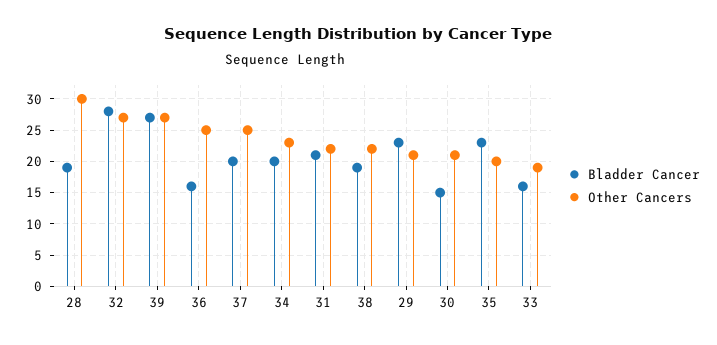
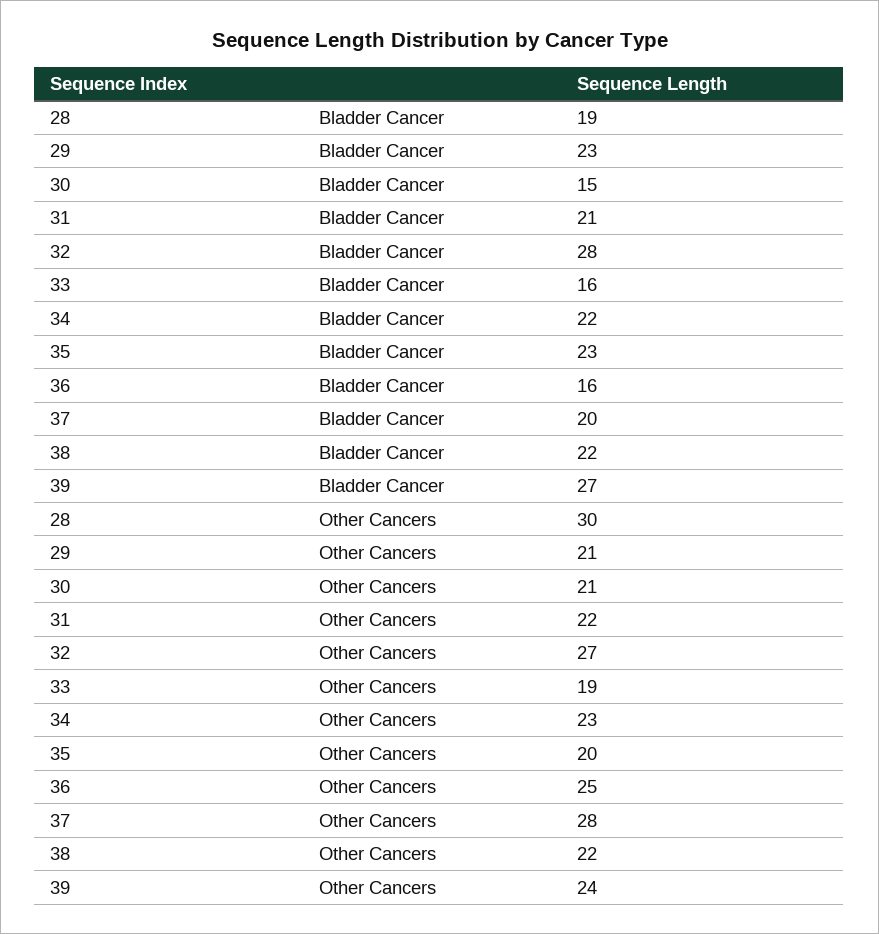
  {
    "Bladder Cancer": {
      "28": 19,
      "32": 28,
      "39": 27,
      "36": 16,
      "37": 20,
-     "34": 20,
+     "34": 22,
      "31": 21,
-     "38": 19,
+     "38": 22,
      "29": 23,
      "30": 15,
      "35": 23,
      "33": 16
    },
    "Other Cancers": {
      "28": 30,
      "32": 27,
-     "39": 27,
+     "39": 24,
      "36": 25,
-     "37": 25,
+     "37": 28,
      "34": 23,
      "31": 22,
      "38": 22,
      "29": 21,
      "30": 21,
      "35": 20,
      "33": 19
    }
  }

